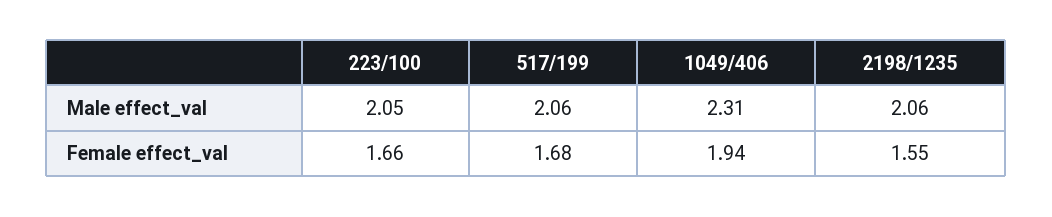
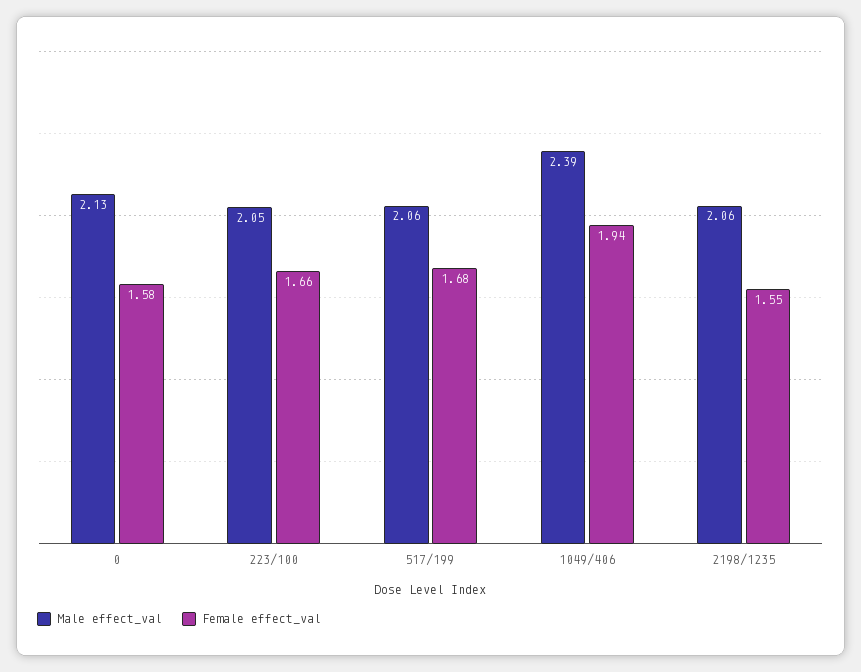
  {
    "Male effect_val": {
      "223/100": 2.05,
      "517/199": 2.06,
-     "1049/406": 2.31,
+     "1049/406": 2.39,
-     "2198/1235": 2.06
+     "2198/1235": 2.06,
+     "0": 2.13
    },
    "Female effect_val": {
      "223/100": 1.66,
      "517/199": 1.68,
      "1049/406": 1.94,
-     "2198/1235": 1.55
+     "2198/1235": 1.55,
+     "0": 1.58
    }
  }

